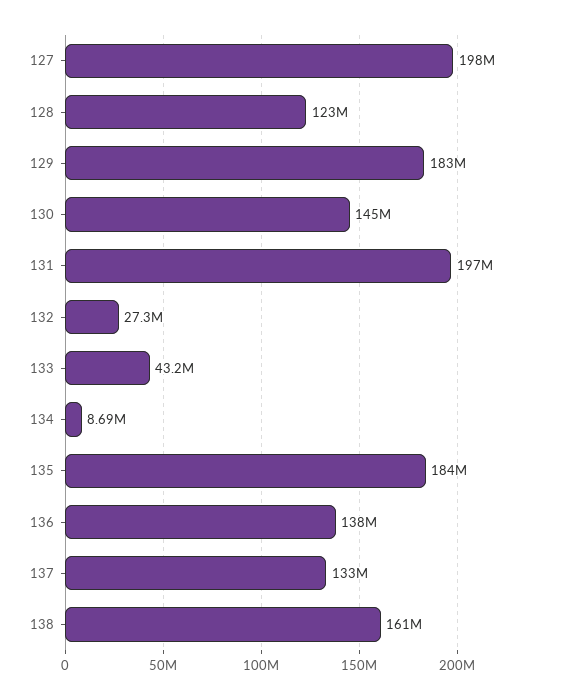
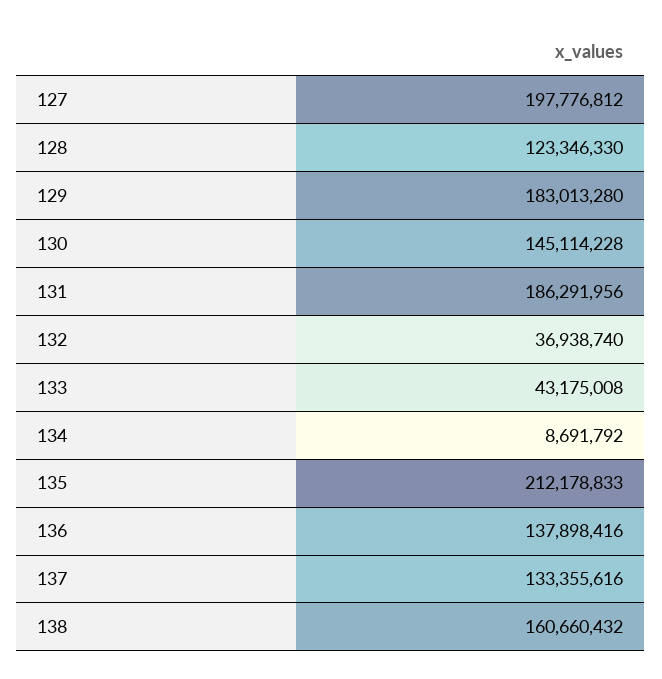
  {
    "127": 197776812,
    "128": 123346330,
    "129": 183013280,
    "130": 145114228,
-   "131": 197000000,
+   "131": 186291956,
-   "132": 27300000,
+   "132": 36938740,
    "133": 43175008,
    "134": 8691792,
-   "135": 184000000,
+   "135": 212178833,
    "136": 137898416,
    "137": 133355616,
    "138": 160660432
  }

